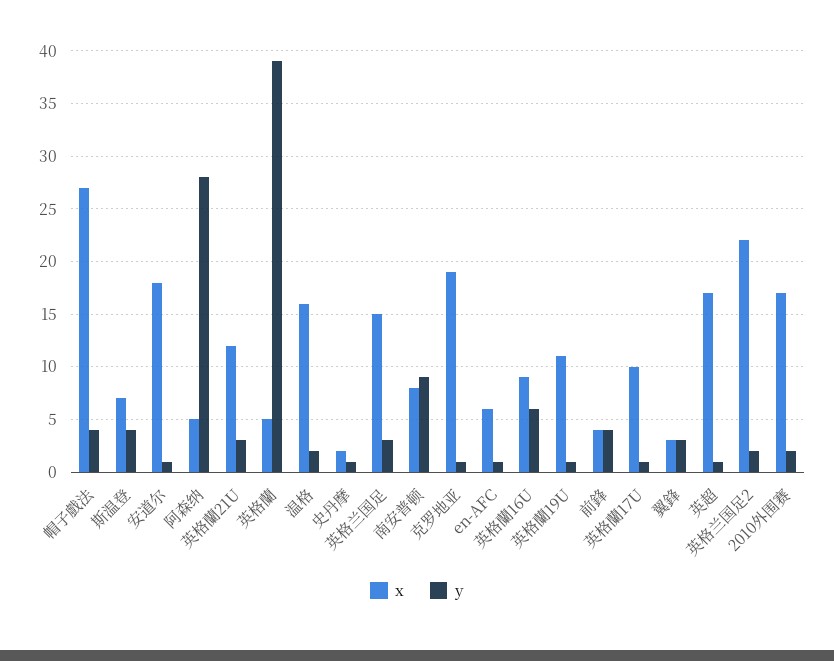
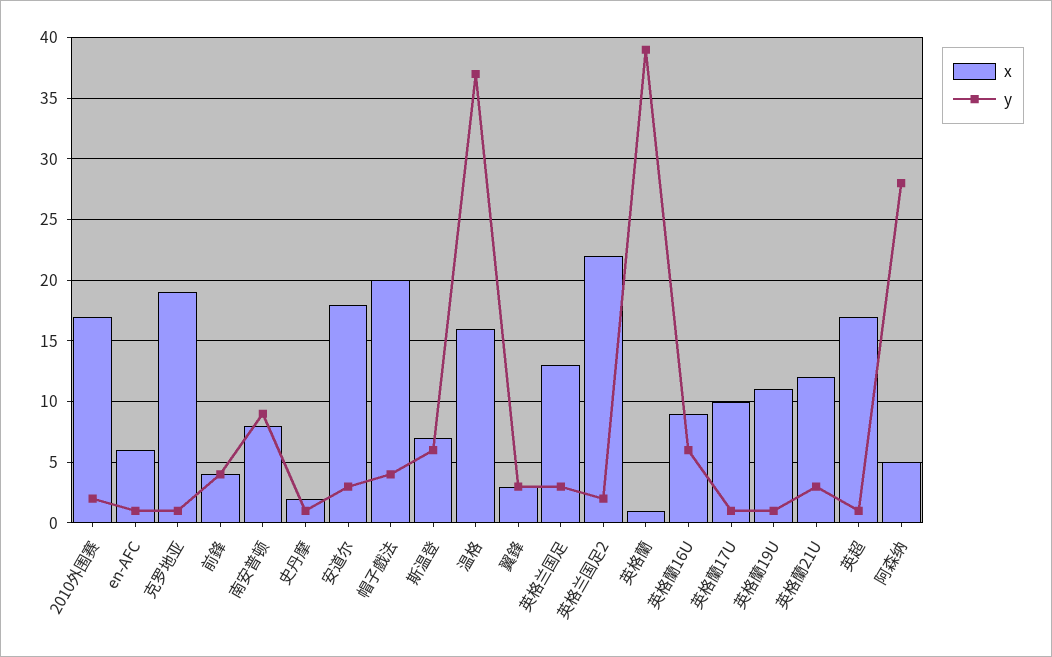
  {
    "x": {
-     "帽子戲法": 27,
+     "帽子戲法": 20,
      "斯温登": 7,
      "安道尔": 18,
      "阿森纳": 5,
      "英格蘭21U": 12,
-     "英格蘭": 5,
+     "英格蘭": 1,
      "温格": 16,
      "史丹摩": 2,
-     "英格兰国足": 15,
+     "英格兰国足": 13,
      "南安普顿": 8,
      "克罗地亚": 19,
      "en-AFC": 6,
      "英格蘭16U": 9,
      "英格蘭19U": 11,
      "前鋒": 4,
      "英格蘭17U": 10,
      "翼鋒": 3,
      "英超": 17,
      "英格兰国足2": 22,
      "2010外围赛": 17
    },
    "y": {
      "帽子戲法": 4,
-     "斯温登": 4,
+     "斯温登": 6,
-     "安道尔": 1,
+     "安道尔": 3,
      "阿森纳": 28,
      "英格蘭21U": 3,
      "英格蘭": 39,
-     "温格": 2,
+     "温格": 37,
      "史丹摩": 1,
      "英格兰国足": 3,
      "南安普顿": 9,
      "克罗地亚": 1,
      "en-AFC": 1,
      "英格蘭16U": 6,
      "英格蘭19U": 1,
      "前鋒": 4,
      "英格蘭17U": 1,
      "翼鋒": 3,
      "英超": 1,
      "英格兰国足2": 2,
      "2010外围赛": 2
    }
  }

